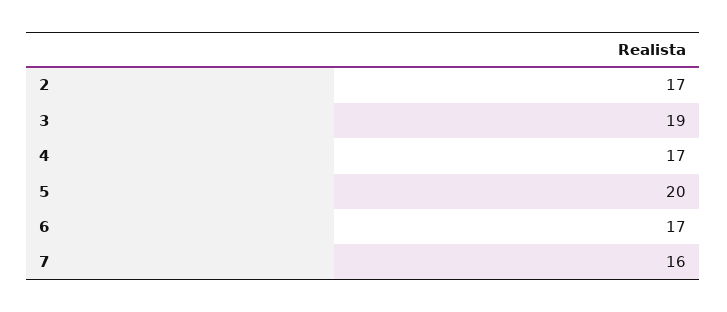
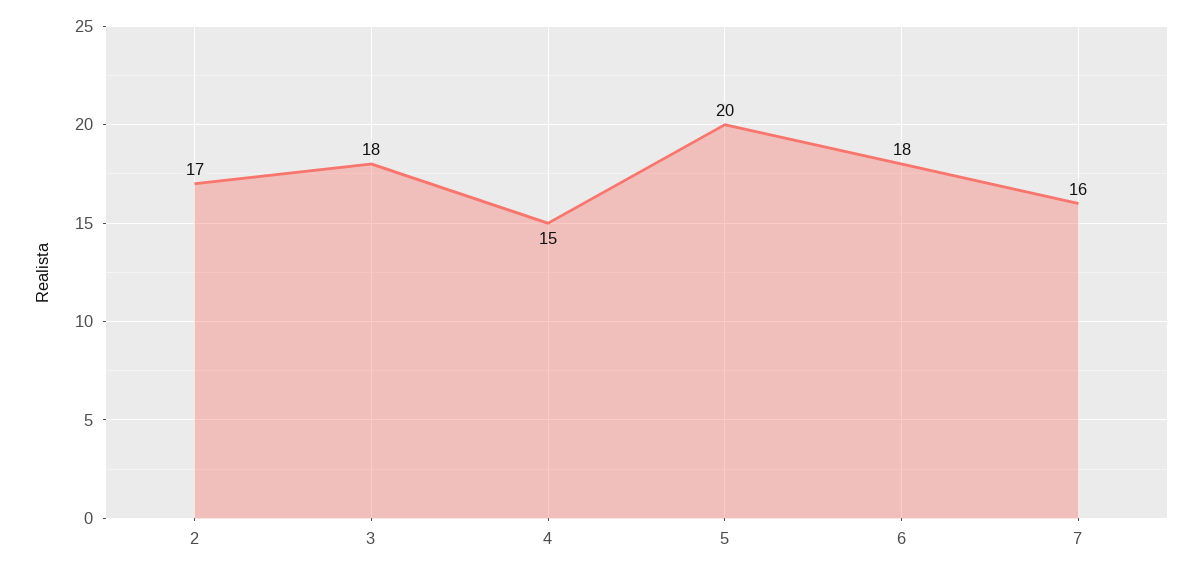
  {
    "2": 17,
-   "3": 19,
+   "3": 18,
-   "4": 17,
+   "4": 15,
    "5": 20,
-   "6": 17,
+   "6": 18,
    "7": 16
  }

